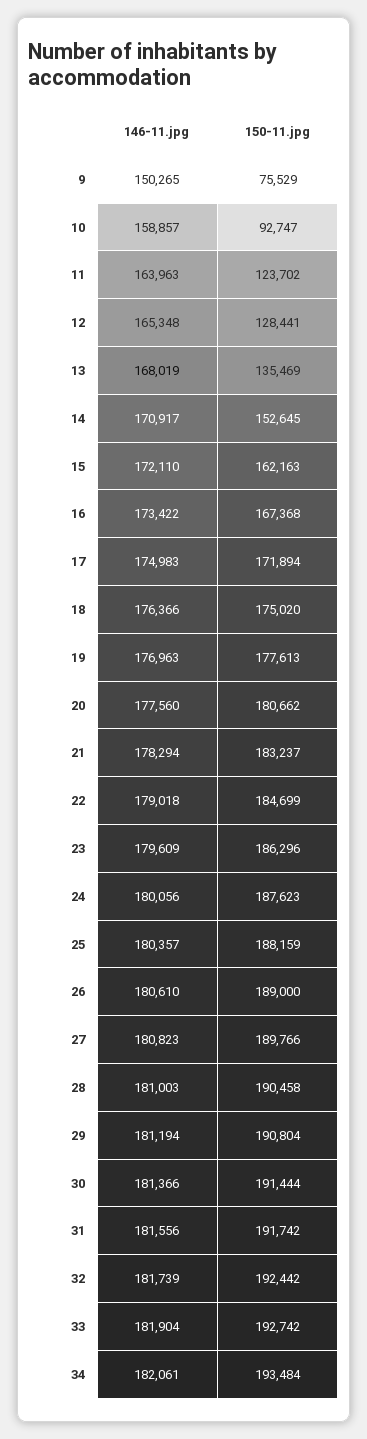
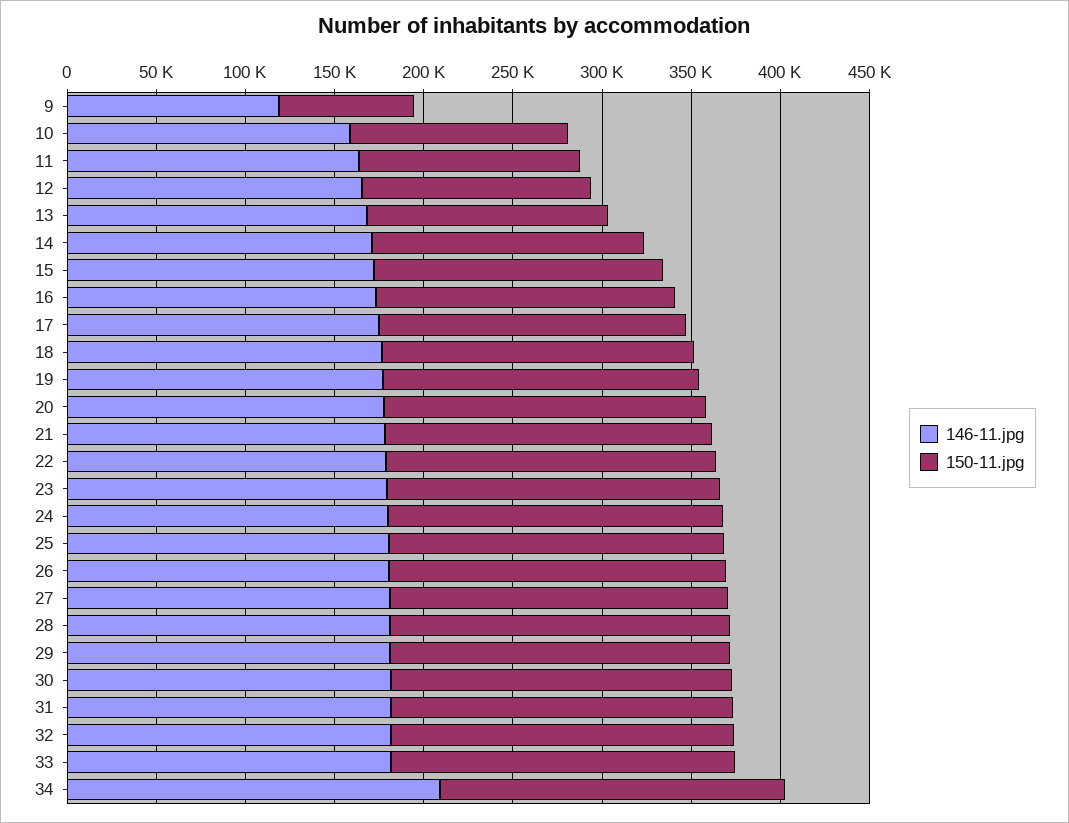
  {
    "146-11.jpg": {
-     "9": 150265,
+     "9": 120000,
      "10": 158857,
      "11": 163963,
      "12": 165348,
      "13": 168019,
      "14": 170917,
      "15": 172110,
      "16": 173422,
      "17": 174983,
      "18": 176366,
      "19": 176963,
      "20": 177560,
      "21": 178294,
      "22": 179018,
      "23": 179609,
      "24": 180056,
      "25": 180357,
      "26": 180610,
      "27": 180823,
      "28": 181003,
      "29": 181194,
      "30": 181366,
      "31": 181556,
      "32": 181739,
      "33": 181904,
-     "34": 182061
+     "34": 210000
    },
    "150-11.jpg": {
      "9": 75529,
-     "10": 92747,
+     "10": 120000,
      "11": 123702,
      "12": 128441,
      "13": 135469,
      "14": 152645,
      "15": 162163,
      "16": 167368,
      "17": 171894,
      "18": 175020,
      "19": 177613,
      "20": 180662,
      "21": 183237,
      "22": 184699,
      "23": 186296,
      "24": 187623,
      "25": 188159,
      "26": 189000,
      "27": 189766,
      "28": 190458,
      "29": 190804,
      "30": 191444,
      "31": 191742,
      "32": 192442,
      "33": 192742,
      "34": 193484
    }
  }

